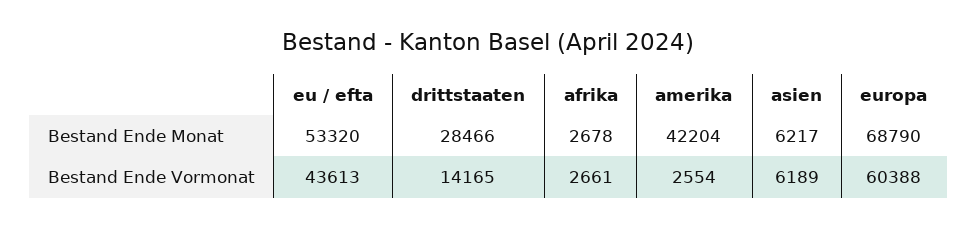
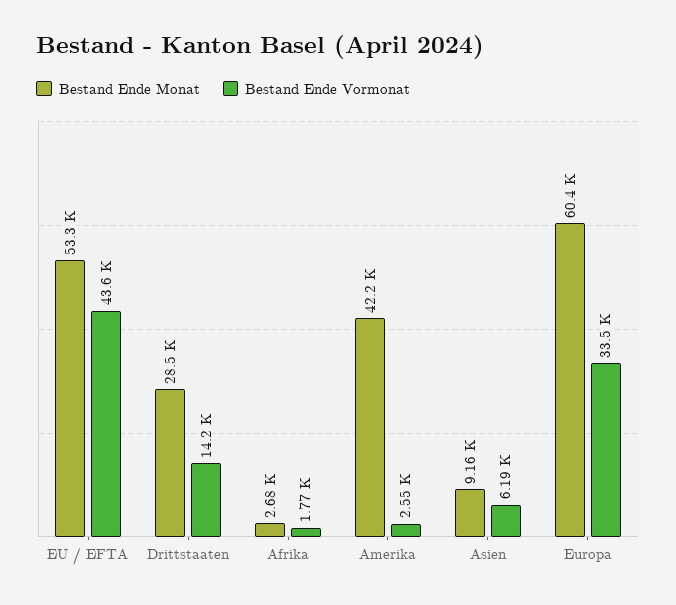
  {
    "Bestand Ende Monat": {
      "eu / efta": 53320,
      "drittstaaten": 28466,
      "afrika": 2678,
      "amerika": 42204,
-     "asien": 6217,
+     "asien": 9160,
-     "europa": 68790
+     "europa": 60400
    },
    "Bestand Ende Vormonat": {
      "eu / efta": 43613,
      "drittstaaten": 14165,
-     "afrika": 2661,
+     "afrika": 1770,
      "amerika": 2554,
      "asien": 6189,
-     "europa": 60388
+     "europa": 33500
    }
  }

